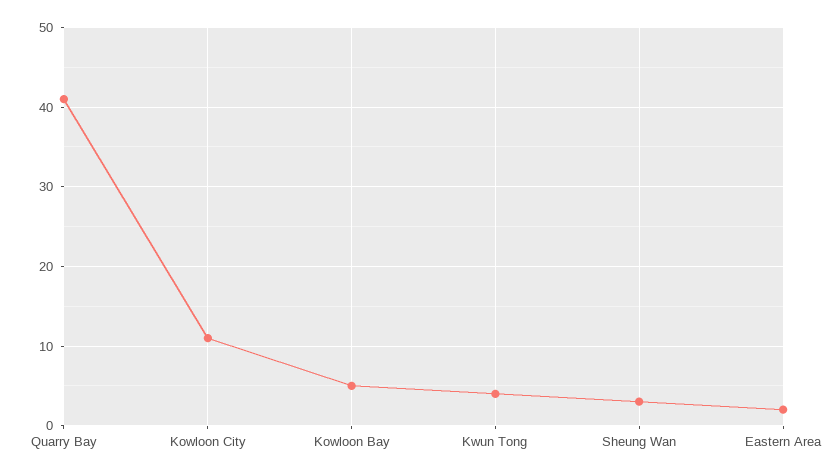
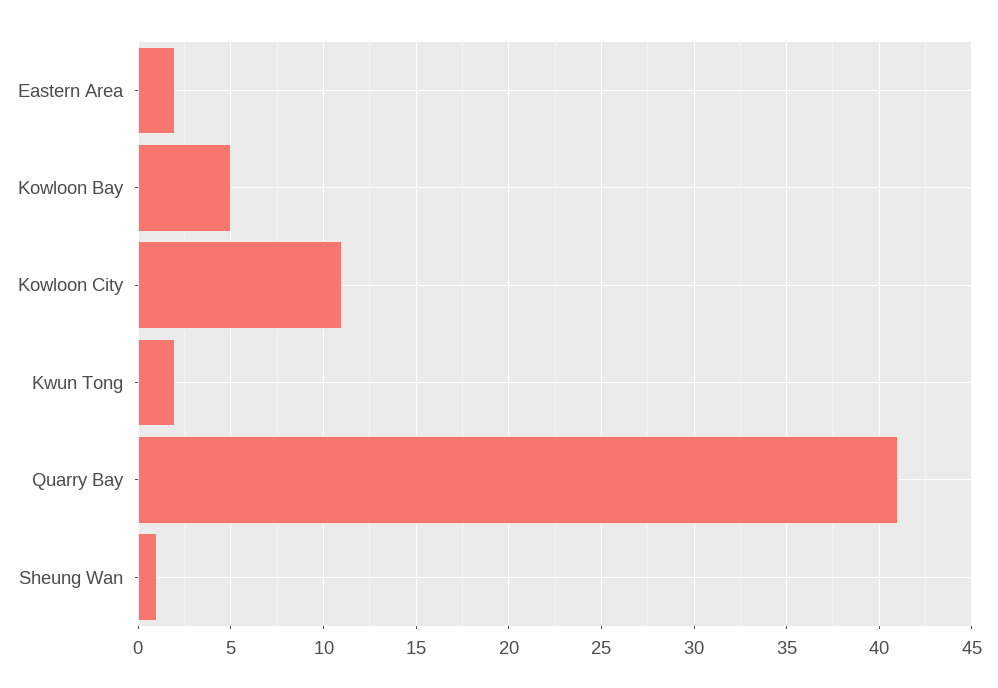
  {
    "Quarry Bay": 41,
    "Kowloon City": 11,
    "Kowloon Bay": 5,
-   "Kwun Tong": 4,
+   "Kwun Tong": 2,
-   "Sheung Wan": 3,
+   "Sheung Wan": 1,
    "Eastern Area": 2
  }

